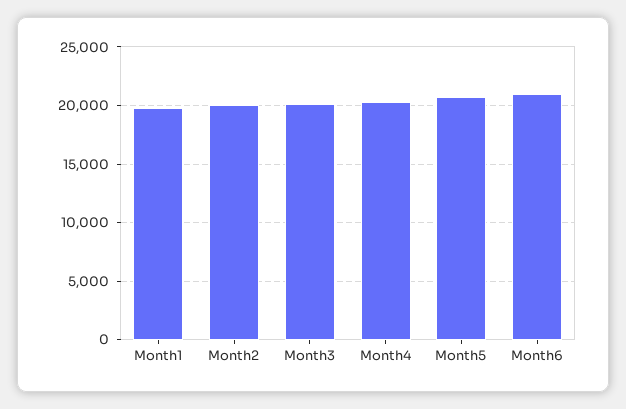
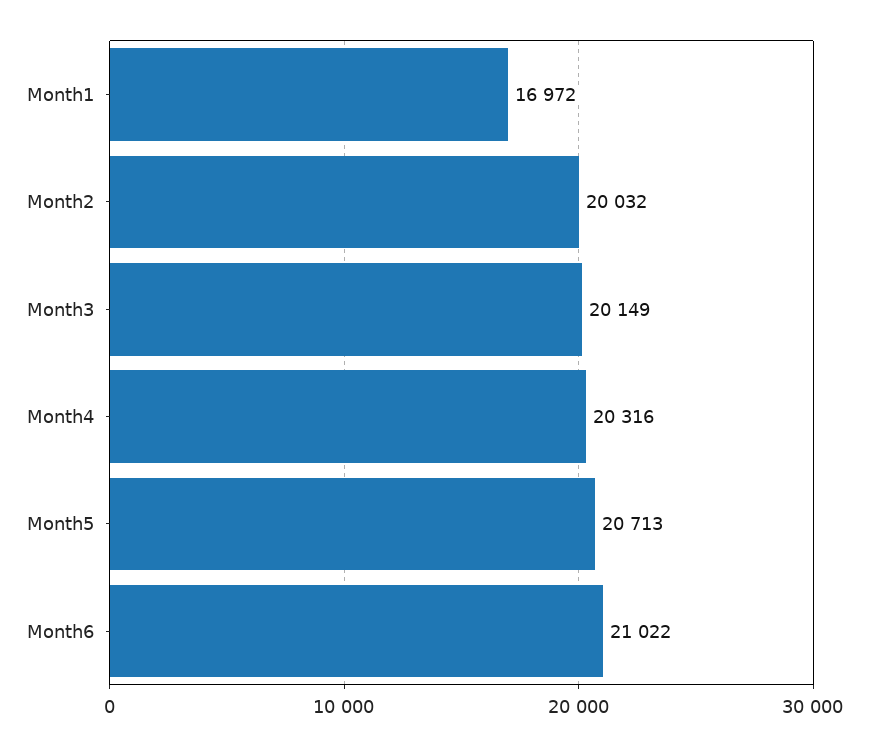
  {
-   "Month1": 20000,
+   "Month1": 16972,
    "Month2": 20032,
    "Month3": 20149,
    "Month4": 20316,
    "Month5": 20713,
    "Month6": 21022
  }

